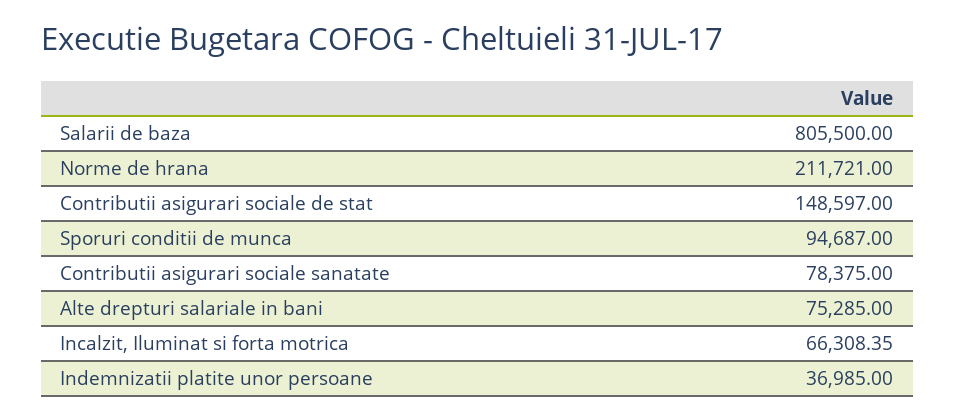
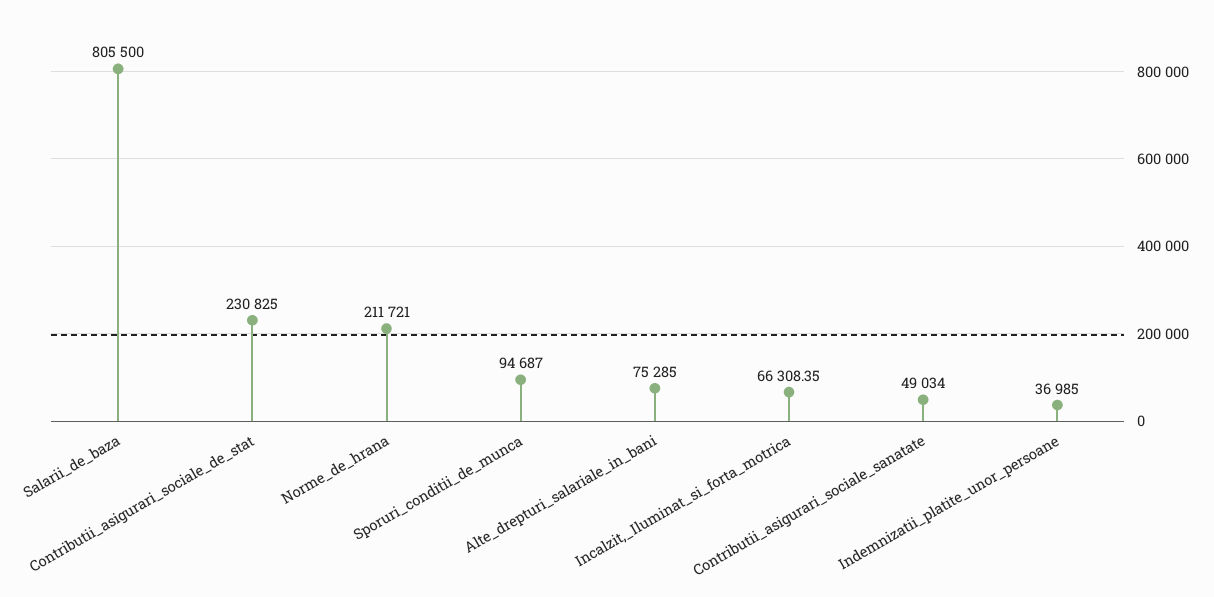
  {
    "Salarii de baza": 805500,
    "Norme de hrana": 211721,
-   "Contributii asigurari sociale de stat": 148597,
+   "Contributii asigurari sociale de stat": 230825,
    "Sporuri conditii de munca": 94687,
-   "Contributii asigurari sociale sanatate": 78375,
+   "Contributii asigurari sociale sanatate": 49034,
    "Alte drepturi salariale in bani": 75285,
    "Incalzit, Iluminat si forta motrica": 66308.35,
    "Indemnizatii platite unor persoane": 36985
  }

